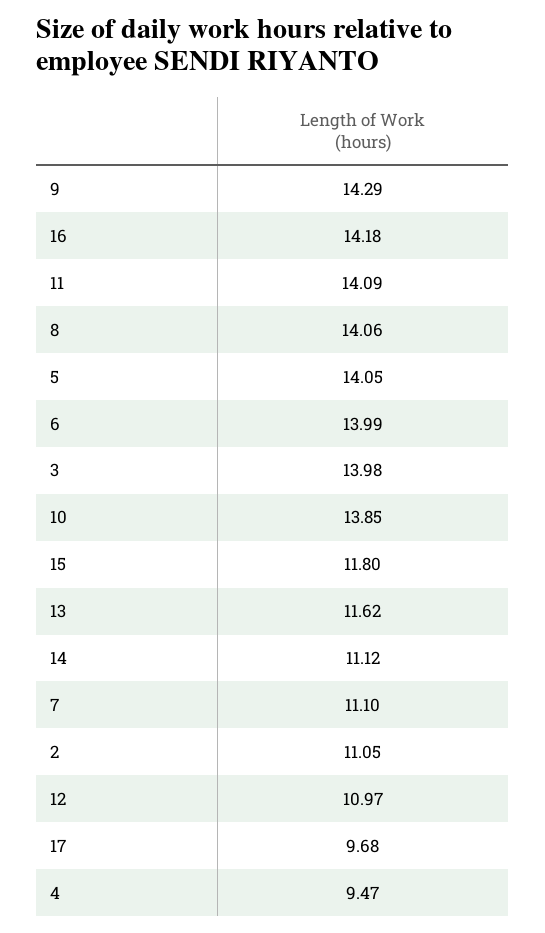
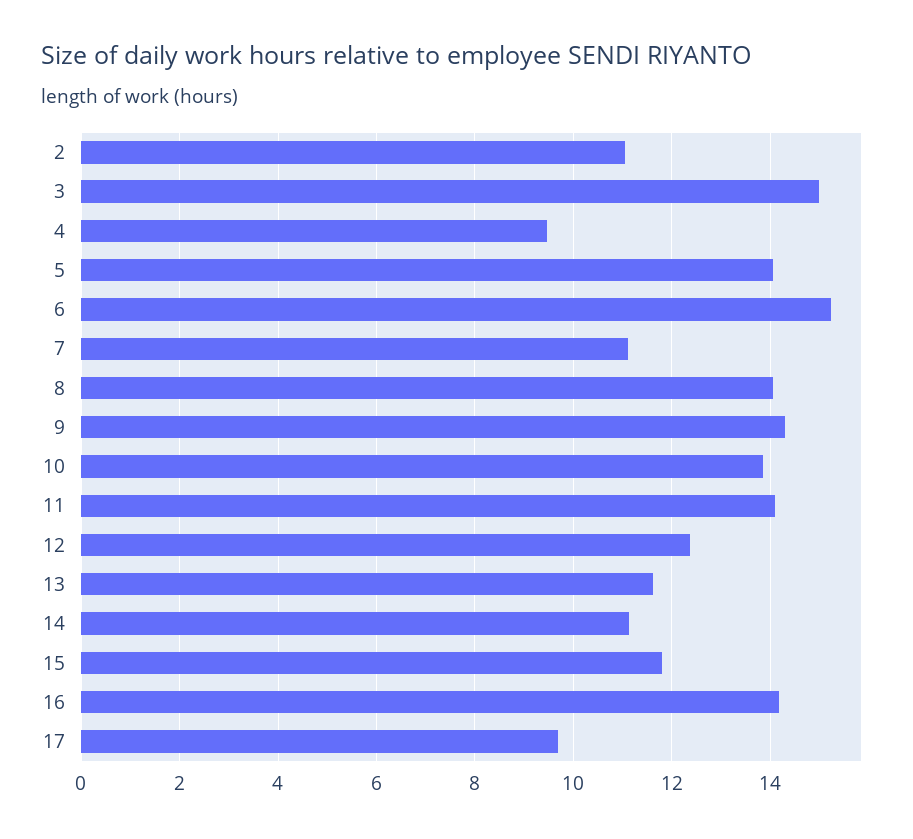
  {
    "9": 14.29,
    "16": 14.18,
    "11": 14.09,
    "8": 14.06,
    "5": 14.05,
-   "6": 13.99,
+   "6": 15.2,
-   "3": 13.98,
+   "3": 15,
    "10": 13.85,
    "15": 11.8,
    "13": 11.62,
    "14": 11.12,
    "7": 11.1,
    "2": 11.05,
-   "12": 10.97,
+   "12": 12.4,
    "17": 9.68,
    "4": 9.47
  }

